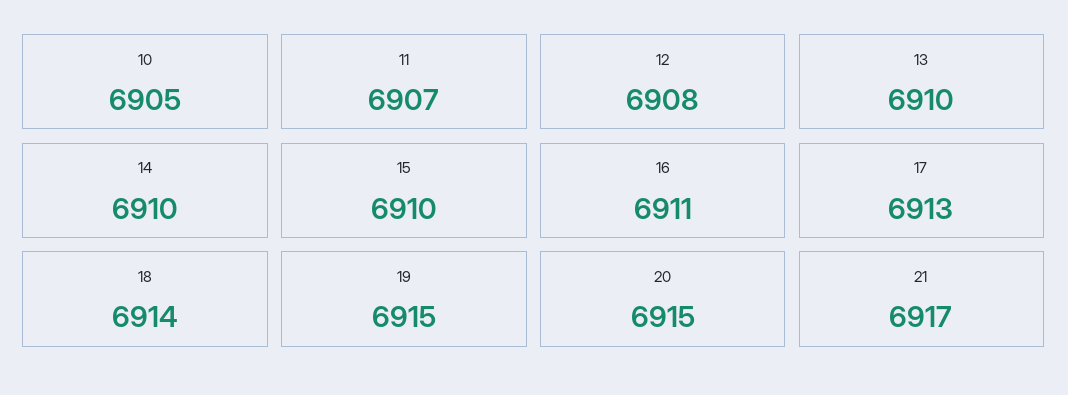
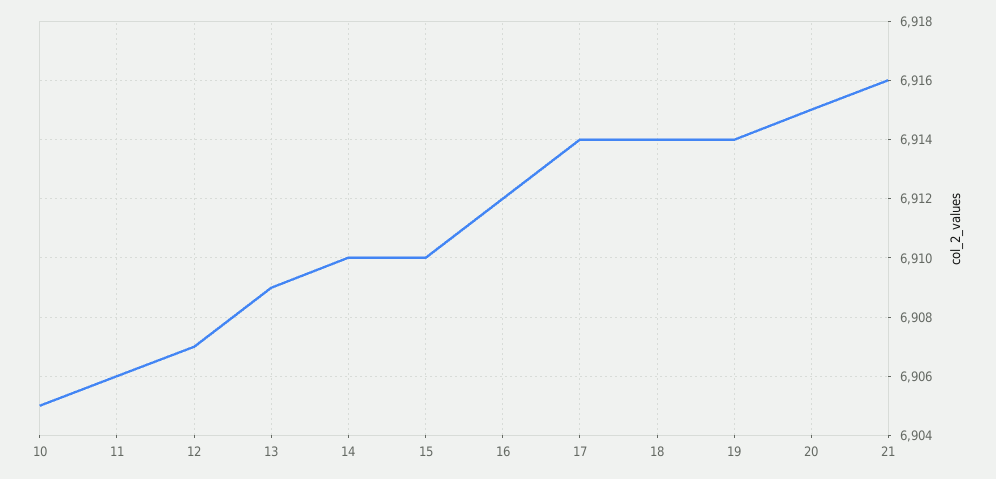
  {
    "10": 6905,
-   "11": 6907,
+   "11": 6906,
-   "12": 6908,
+   "12": 6907,
-   "13": 6910,
+   "13": 6909,
    "14": 6910,
    "15": 6910,
-   "16": 6911,
+   "16": 6912,
-   "17": 6913,
+   "17": 6914,
    "18": 6914,
-   "19": 6915,
+   "19": 6914,
    "20": 6915,
-   "21": 6917
+   "21": 6916
  }

